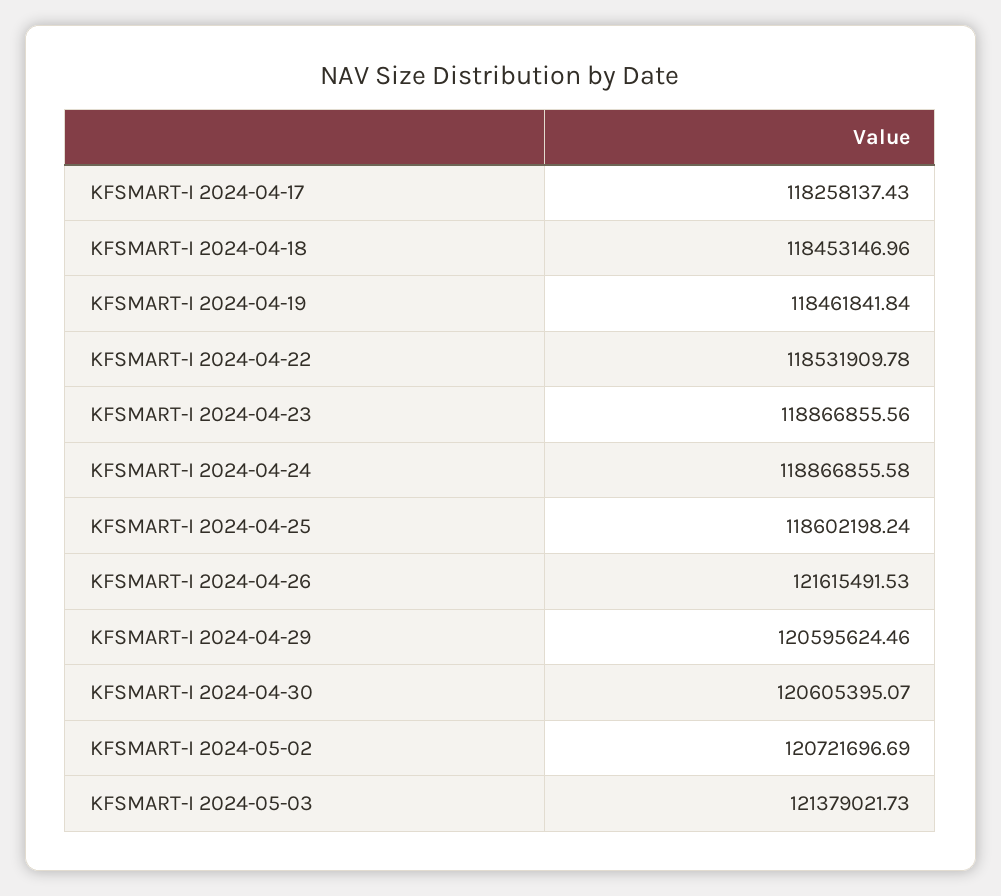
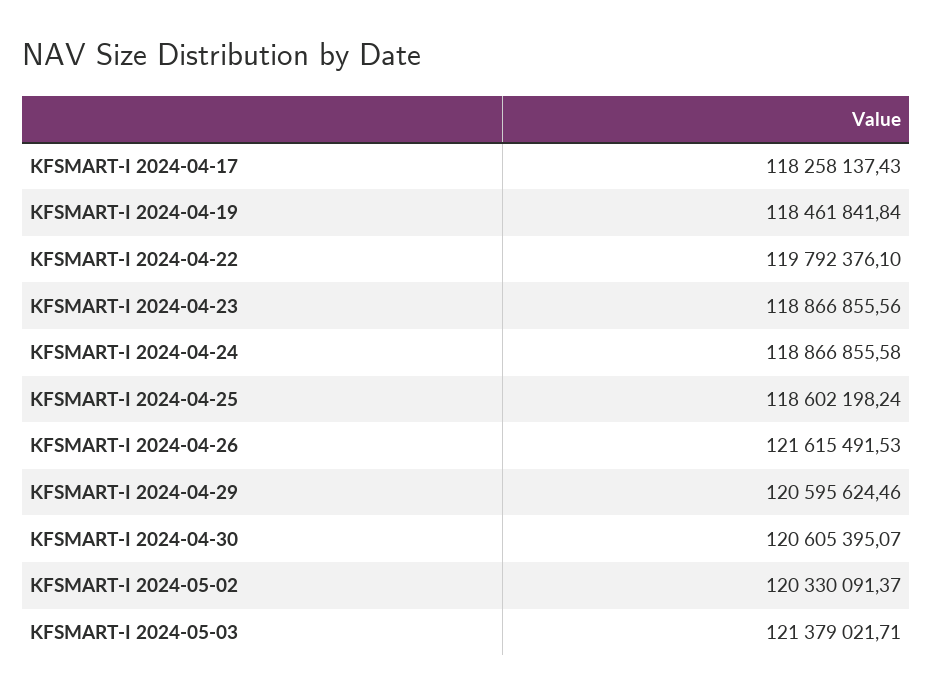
  {
    "KFSMART-I 2024-04-17": 118258137.43,
-   "KFSMART-I 2024-04-18": 118453146.96,
    "KFSMART-I 2024-04-19": 118461841.84,
-   "KFSMART-I 2024-04-22": 118531909.78,
+   "KFSMART-I 2024-04-22": 119792376.1,
    "KFSMART-I 2024-04-23": 118866855.56,
    "KFSMART-I 2024-04-24": 118866855.58,
    "KFSMART-I 2024-04-25": 118602198.24,
    "KFSMART-I 2024-04-26": 121615491.53,
    "KFSMART-I 2024-04-29": 120595624.46,
    "KFSMART-I 2024-04-30": 120605395.07,
-   "KFSMART-I 2024-05-02": 120721696.69,
+   "KFSMART-I 2024-05-02": 120330091.37,
-   "KFSMART-I 2024-05-03": 121379021.73
+   "KFSMART-I 2024-05-03": 121379021.71
  }

